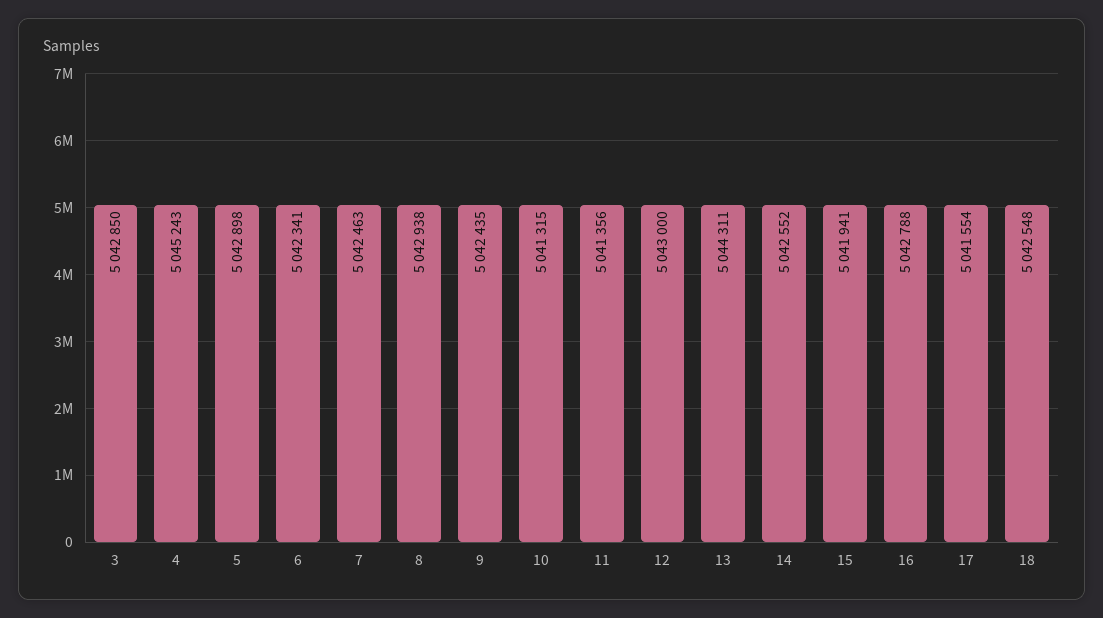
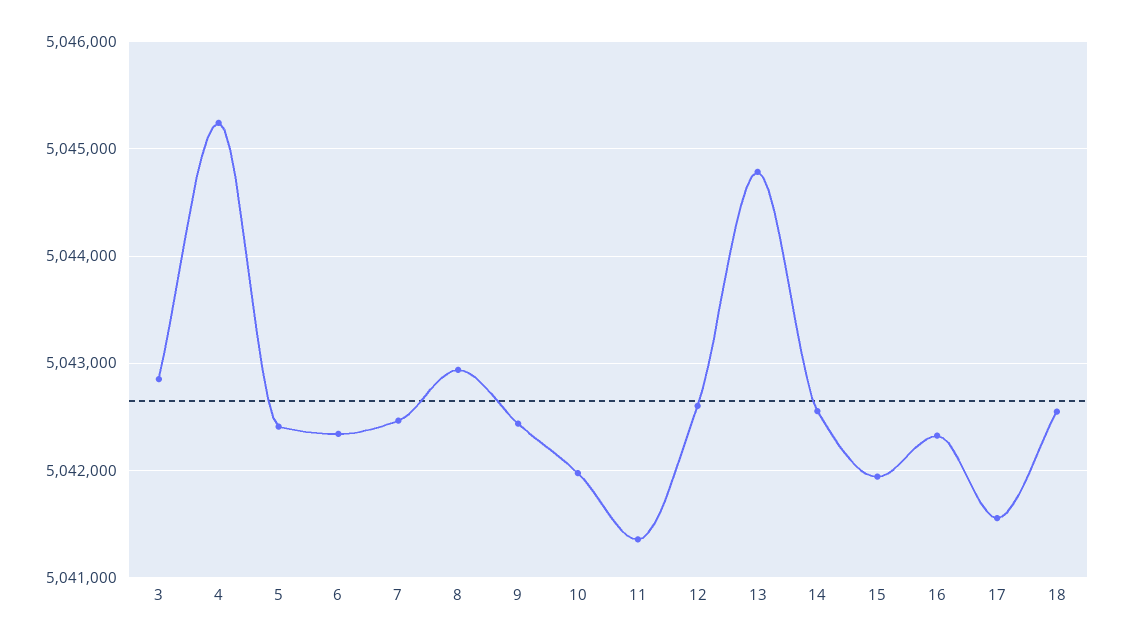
  {
    "3": 5042850,
    "4": 5045243,
-   "5": 5042898,
+   "5": 5042400,
    "6": 5042341,
    "7": 5042463,
    "8": 5042938,
    "9": 5042435,
-   "10": 5041315,
+   "10": 5042000,
    "11": 5041356,
-   "12": 5043000,
+   "12": 5042600,
-   "13": 5044311,
+   "13": 5044800,
    "14": 5042552,
    "15": 5041941,
-   "16": 5042788,
+   "16": 5042300,
    "17": 5041554,
    "18": 5042548
  }

